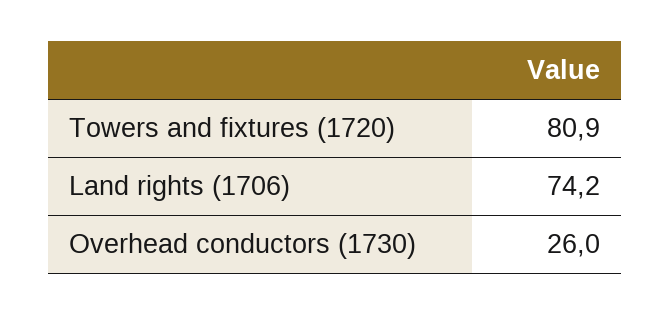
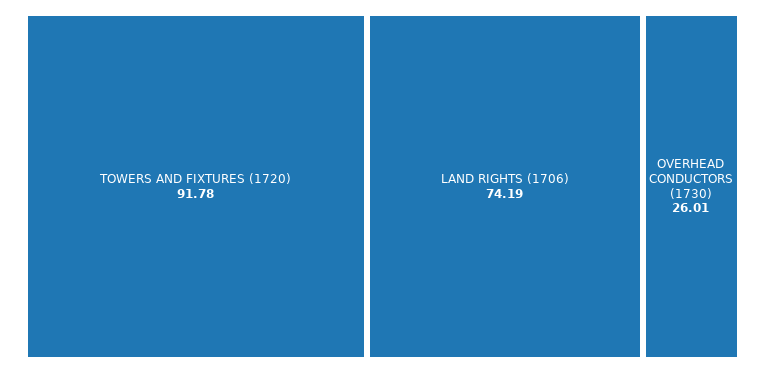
  {
-   "Towers and fixtures (1720)": 80.9,
+   "Towers and fixtures (1720)": 91.78,
    "Land rights (1706)": 74.19,
    "Overhead conductors (1730)": 26.01
  }

